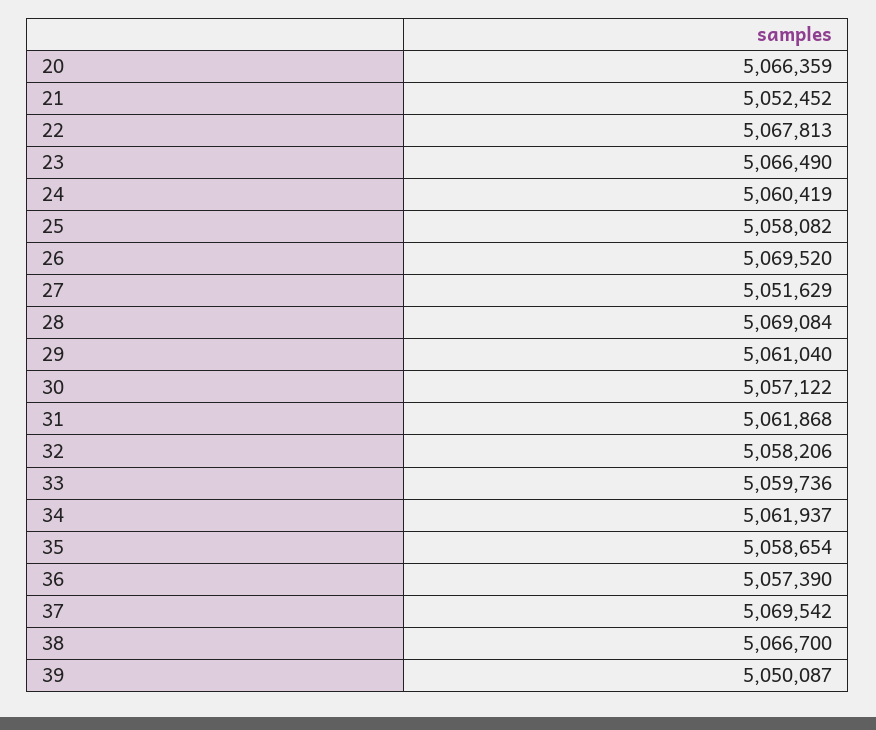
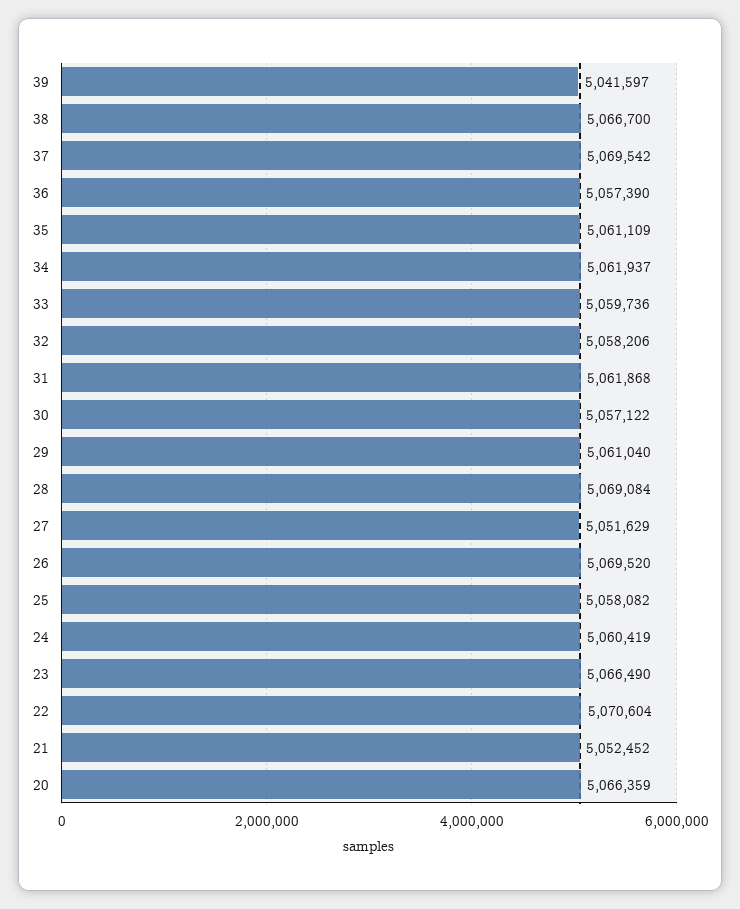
  {
    "20": 5066359,
    "21": 5052452,
-   "22": 5067813,
+   "22": 5070604,
    "23": 5066490,
    "24": 5060419,
    "25": 5058082,
    "26": 5069520,
    "27": 5051629,
    "28": 5069084,
    "29": 5061040,
    "30": 5057122,
    "31": 5061868,
    "32": 5058206,
    "33": 5059736,
    "34": 5061937,
-   "35": 5058654,
+   "35": 5061109,
    "36": 5057390,
    "37": 5069542,
    "38": 5066700,
-   "39": 5050087
+   "39": 5041597
  }

